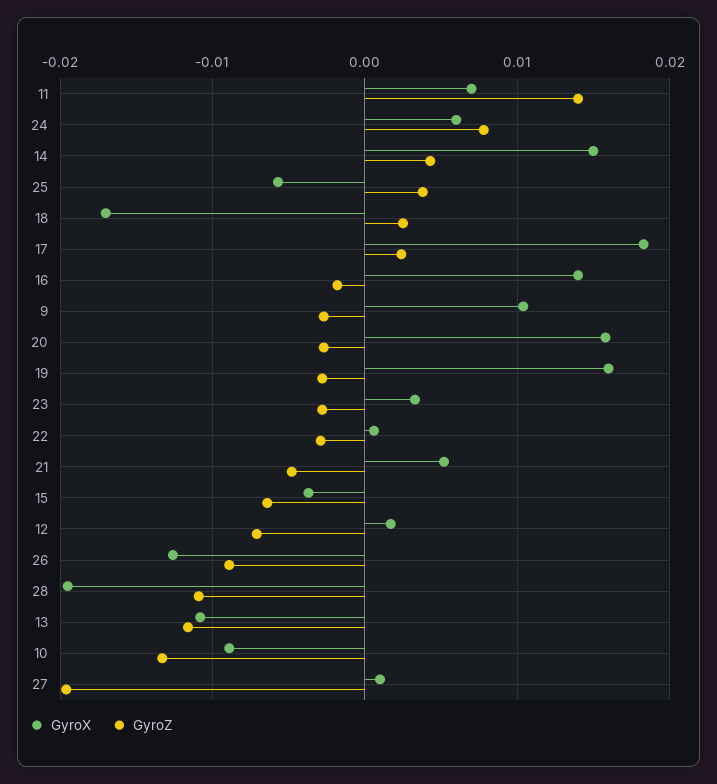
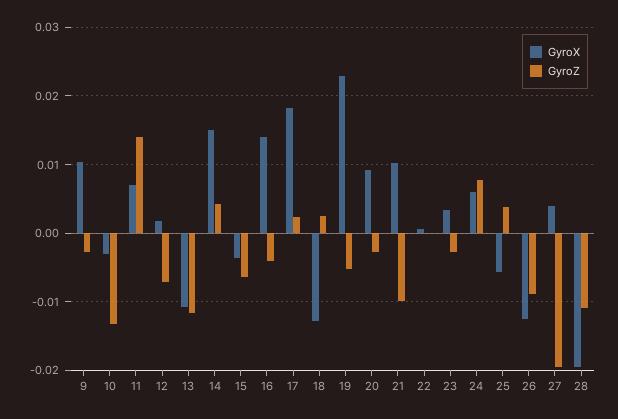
  {
    "GyroX": {
      "11": 0.007,
      "24": 0.006,
      "14": 0.015,
      "25": -0.006,
-     "18": -0.017,
+     "18": -0.013,
      "17": 0.018,
      "16": 0.014,
      "9": 0.01,
-     "20": 0.016,
+     "20": 0.009,
-     "19": 0.016,
+     "19": 0.023,
      "23": 0.003,
      "22": 0.001,
-     "21": 0.005,
+     "21": 0.01,
      "15": -0.004,
      "12": 0.002,
      "26": -0.013,
      "28": -0.02,
      "13": -0.011,
-     "10": -0.009,
+     "10": -0.003,
-     "27": 0.001
+     "27": 0.004
    },
    "GyroZ": {
      "11": 0.014,
      "24": 0.008,
      "14": 0.004,
      "25": 0.004,
      "18": 0.003,
      "17": 0.002,
-     "16": -0.002,
+     "16": -0.004,
      "9": -0.003,
      "20": -0.003,
-     "19": -0.003,
+     "19": -0.005,
      "23": -0.003,
-     "22": -0.003,
+     "22": 0,
-     "21": -0.005,
+     "21": -0.01,
      "15": -0.006,
      "12": -0.007,
      "26": -0.009,
      "28": -0.011,
      "13": -0.012,
      "10": -0.013,
      "27": -0.02
    }
  }

